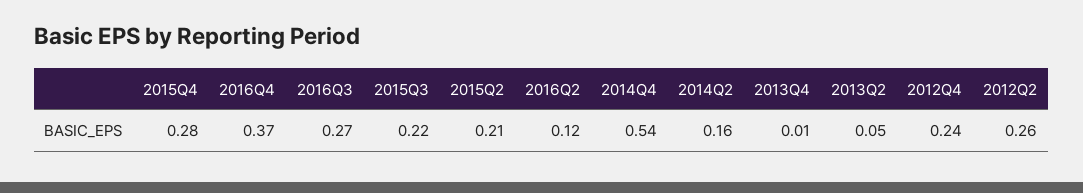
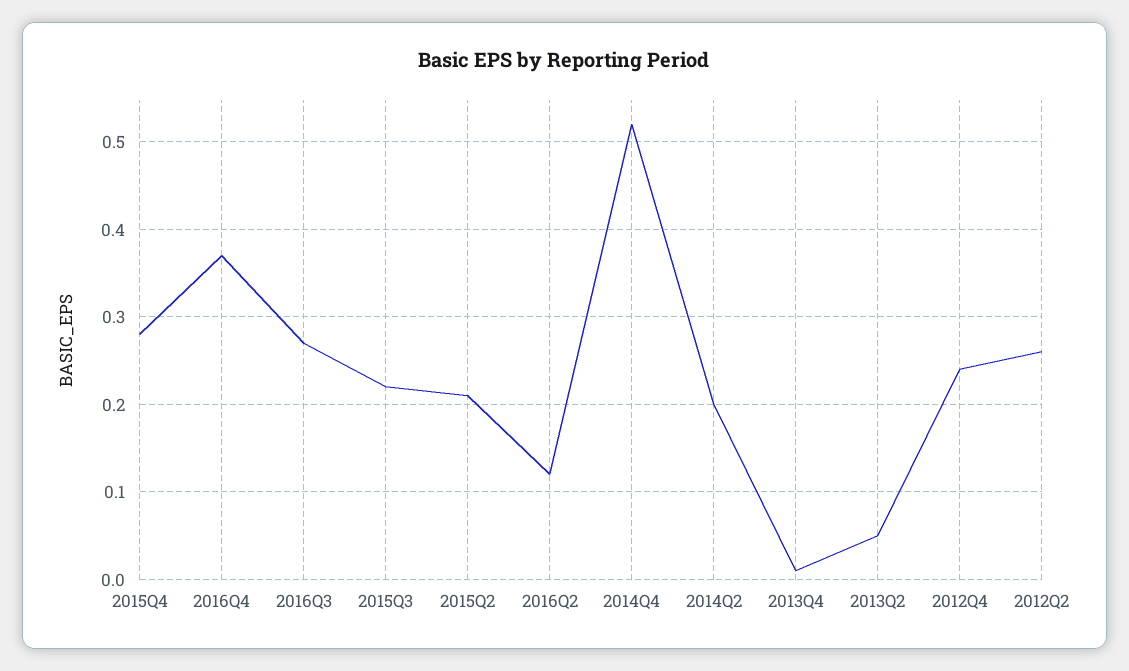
  {
    "2015Q4": 0.28,
    "2016Q4": 0.37,
    "2016Q3": 0.27,
    "2015Q3": 0.22,
    "2015Q2": 0.21,
    "2016Q2": 0.12,
-   "2014Q4": 0.54,
+   "2014Q4": 0.52,
-   "2014Q2": 0.16,
+   "2014Q2": 0.2,
    "2013Q4": 0.01,
    "2013Q2": 0.05,
    "2012Q4": 0.24,
    "2012Q2": 0.26
  }

